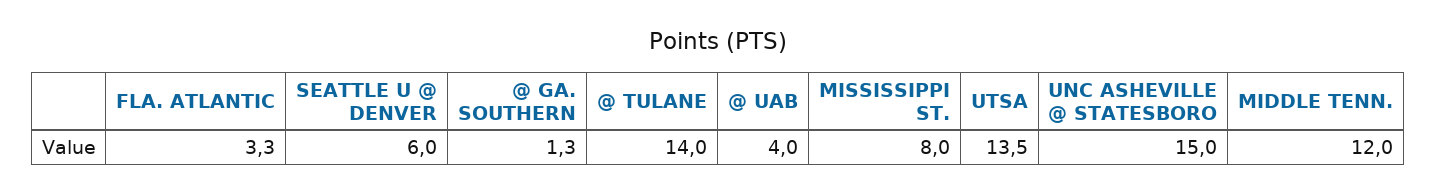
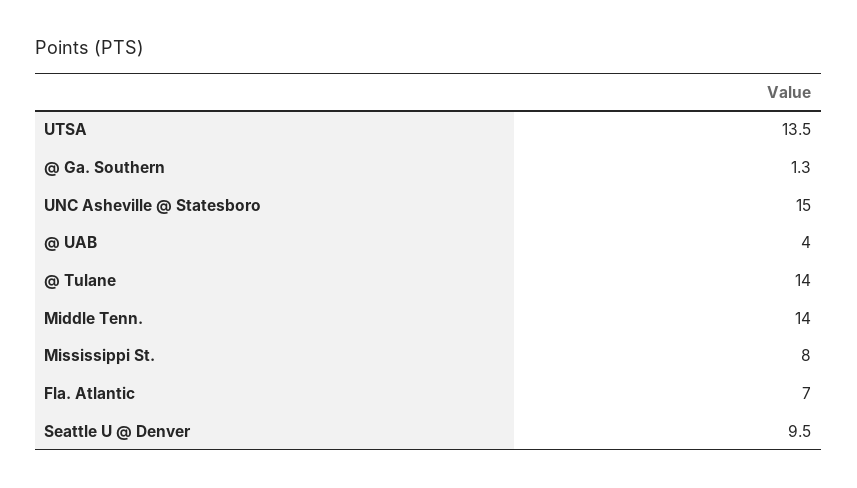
  {
-   "FLA. ATLANTIC": 3.3,
+   "FLA. ATLANTIC": 7,
-   "SEATTLE U @ DENVER": 6,
+   "SEATTLE U @ DENVER": 9.5,
    "@ GA. SOUTHERN": 1.3,
    "@ TULANE": 14,
    "@ UAB": 4,
    "MISSISSIPPI ST.": 8,
    "UTSA": 13.5,
    "UNC ASHEVILLE @ STATESBORO": 15,
-   "MIDDLE TENN.": 12
+   "MIDDLE TENN.": 14
  }

